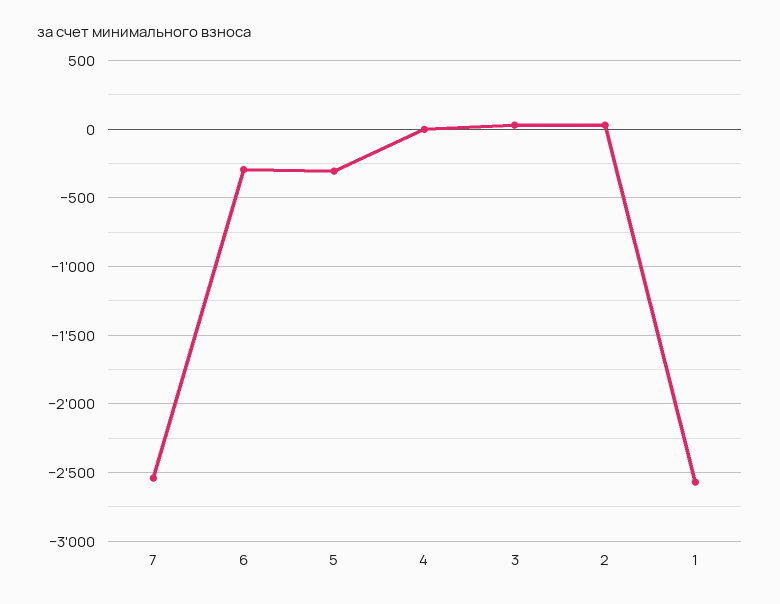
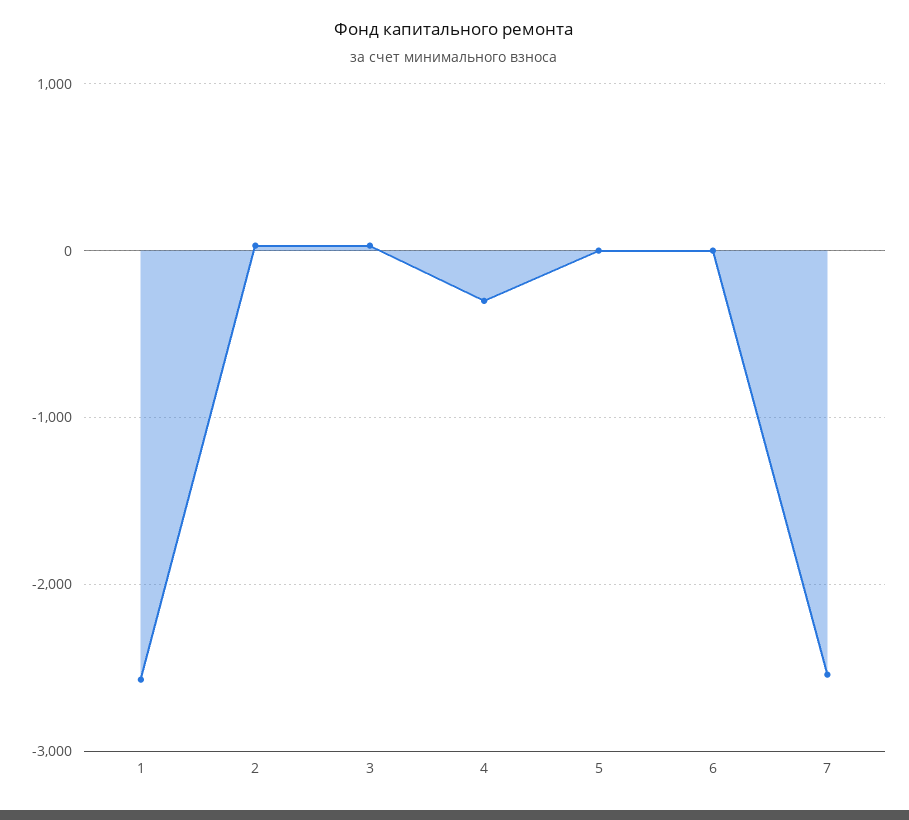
  {
    "7": -2550,
-   "6": -300,
+   "6": 0,
-   "5": -300,
+   "5": 0,
-   "4": 0,
+   "4": -300,
    "3": 50,
    "2": 50,
    "1": -2550
  }

